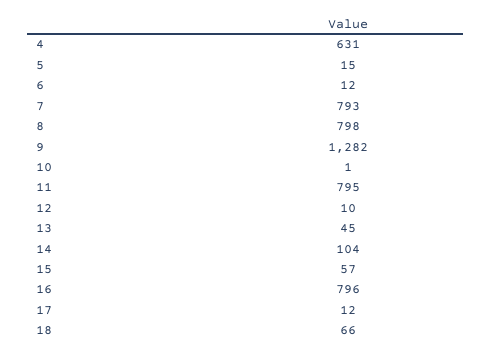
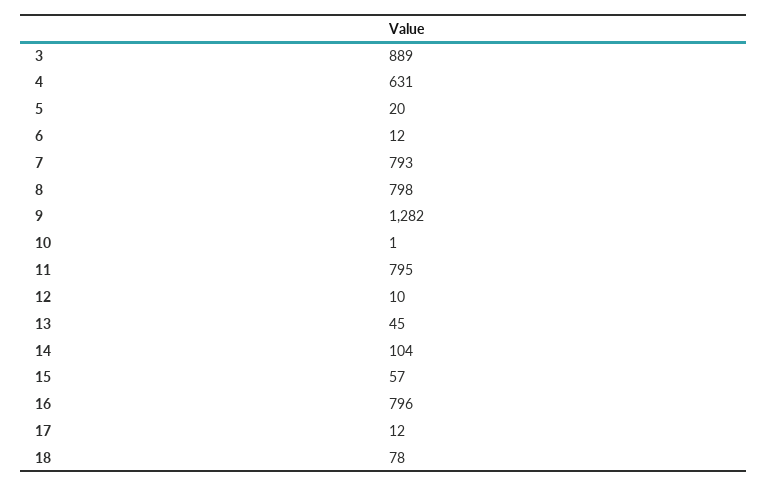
  {
    "4": 631,
-   "5": 15,
+   "5": 20,
    "6": 12,
    "7": 793,
    "8": 798,
    "9": 1282,
    "10": 1,
    "11": 795,
    "12": 10,
    "13": 45,
    "14": 104,
    "15": 57,
    "16": 796,
    "17": 12,
-   "18": 66
+   "18": 78,
+   "3": 889
  }

